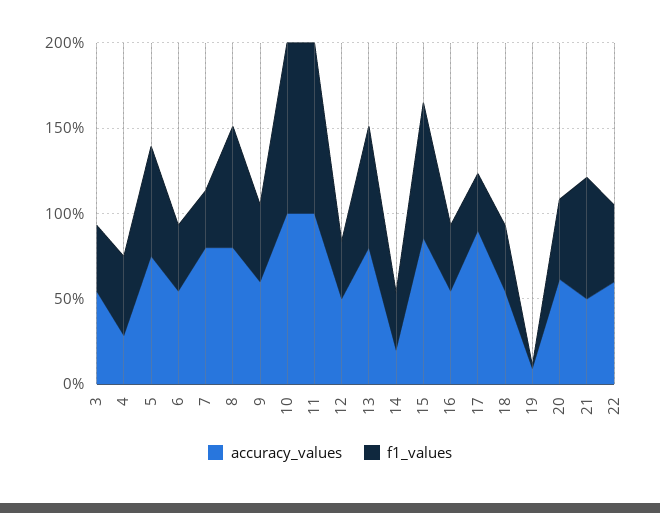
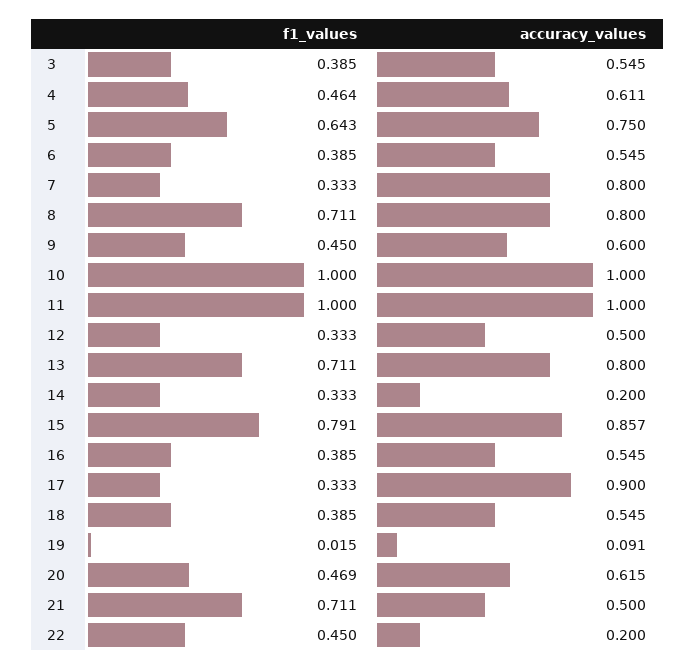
  {
    "accuracy_values": {
      "3": 0.545,
-     "4": 0.3,
+     "4": 0.611,
      "5": 0.75,
      "6": 0.545,
      "7": 0.8,
      "8": 0.8,
      "9": 0.6,
      "10": 1,
      "11": 1,
      "12": 0.5,
      "13": 0.8,
      "14": 0.2,
      "15": 0.857,
      "16": 0.545,
      "17": 0.9,
      "18": 0.545,
      "19": 0.091,
      "20": 0.615,
      "21": 0.5,
-     "22": 0.6
+     "22": 0.2
    },
    "f1_values": {
      "3": 0.385,
      "4": 0.464,
      "5": 0.643,
      "6": 0.385,
      "7": 0.333,
      "8": 0.711,
      "9": 0.45,
      "10": 1,
      "11": 1,
      "12": 0.333,
      "13": 0.711,
      "14": 0.333,
      "15": 0.791,
      "16": 0.385,
      "17": 0.333,
      "18": 0.385,
      "19": 0.015,
      "20": 0.469,
      "21": 0.711,
      "22": 0.45
    }
  }

